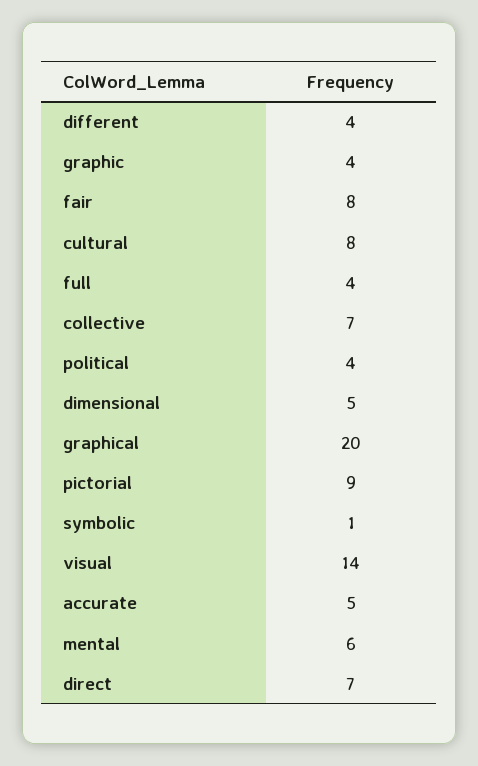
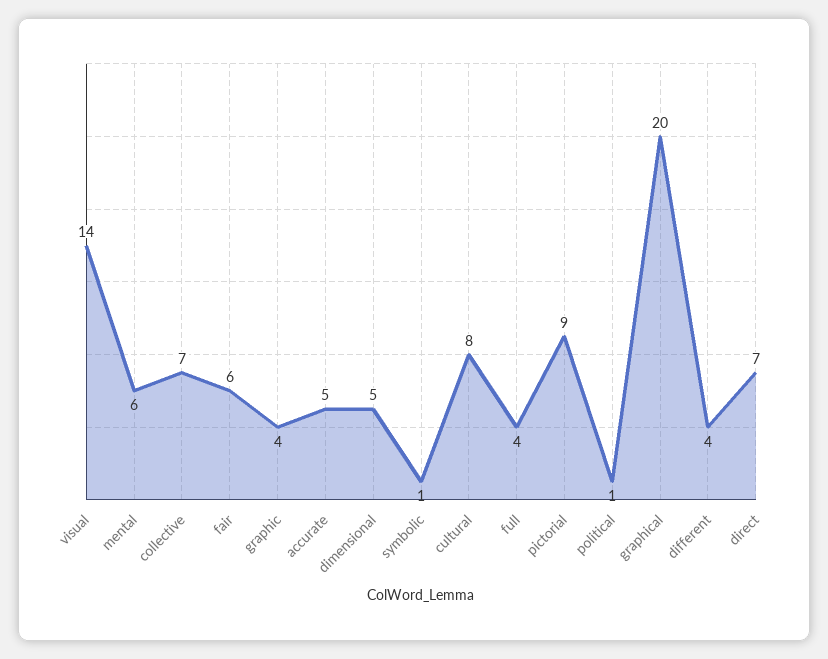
  {
    "different": 4,
    "graphic": 4,
-   "fair": 8,
+   "fair": 6,
    "cultural": 8,
    "full": 4,
    "collective": 7,
-   "political": 4,
+   "political": 1,
    "dimensional": 5,
    "graphical": 20,
    "pictorial": 9,
    "symbolic": 1,
    "visual": 14,
    "accurate": 5,
    "mental": 6,
    "direct": 7
  }

